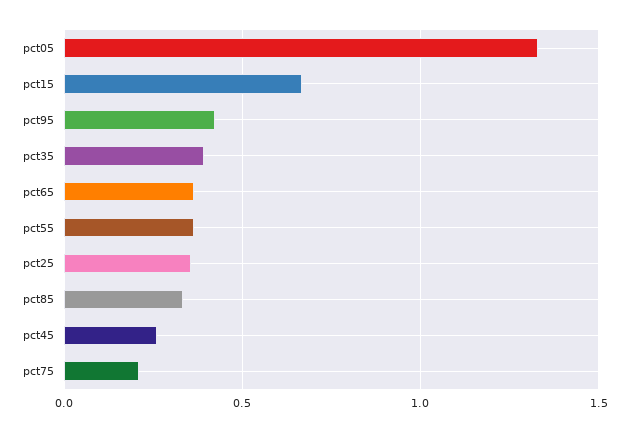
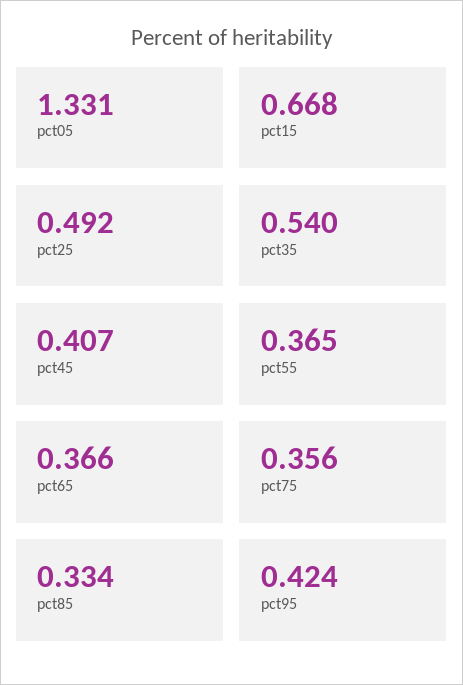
  {
    "pct05": 1.331,
    "pct15": 0.668,
    "pct95": 0.424,
-   "pct35": 0.4,
+   "pct35": 0.54,
    "pct65": 0.366,
    "pct55": 0.365,
-   "pct25": 0.35,
+   "pct25": 0.492,
    "pct85": 0.334,
-   "pct45": 0.25,
+   "pct45": 0.407,
-   "pct75": 0.2
+   "pct75": 0.356
  }

